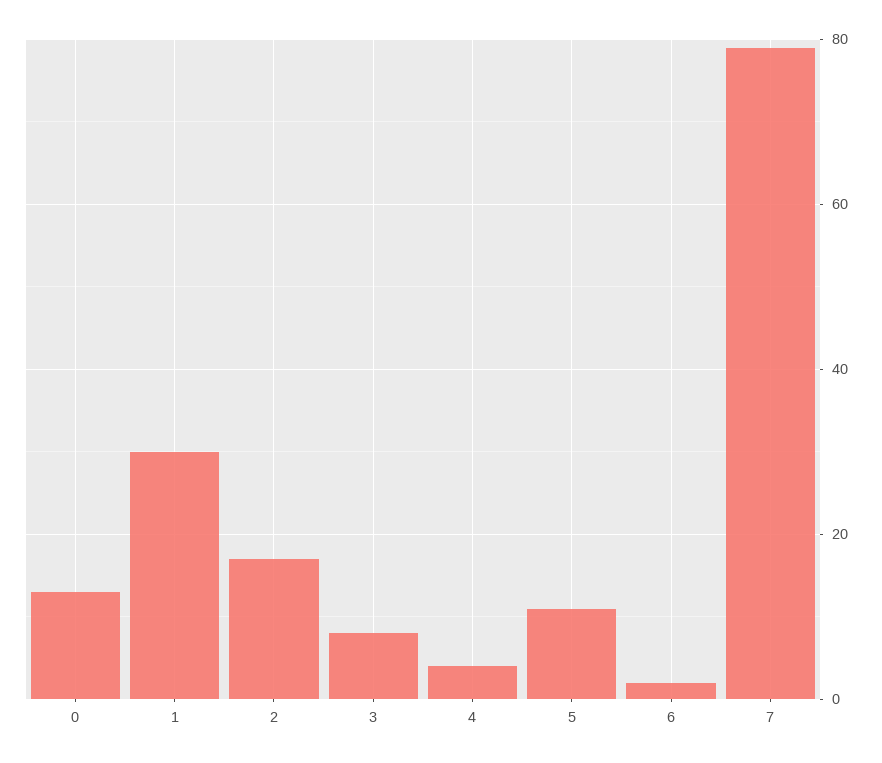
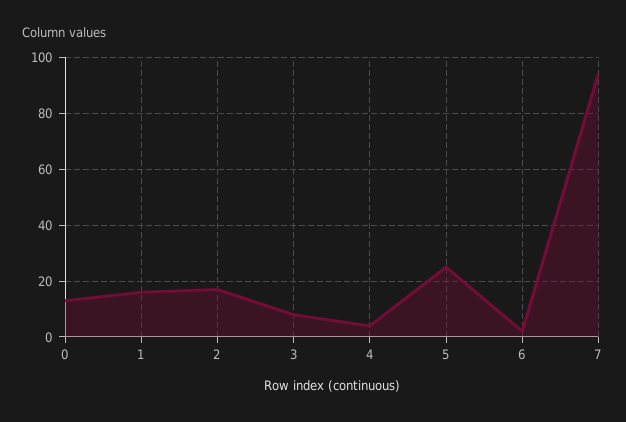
  {
    "0": 15,
-   "1": 30,
+   "1": 15,
    "2": 15,
    "3": 10,
    "4": 5,
-   "5": 10,
+   "5": 25,
    "6": 0,
-   "7": 80
+   "7": 95
  }

